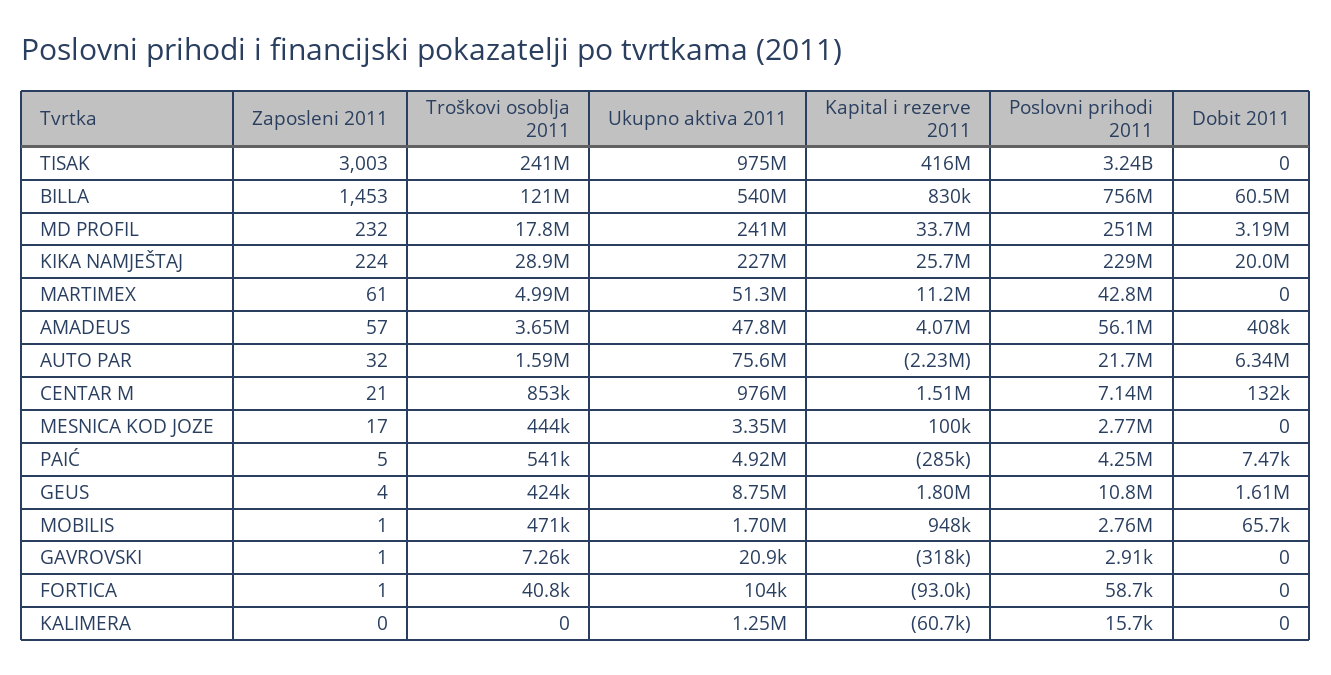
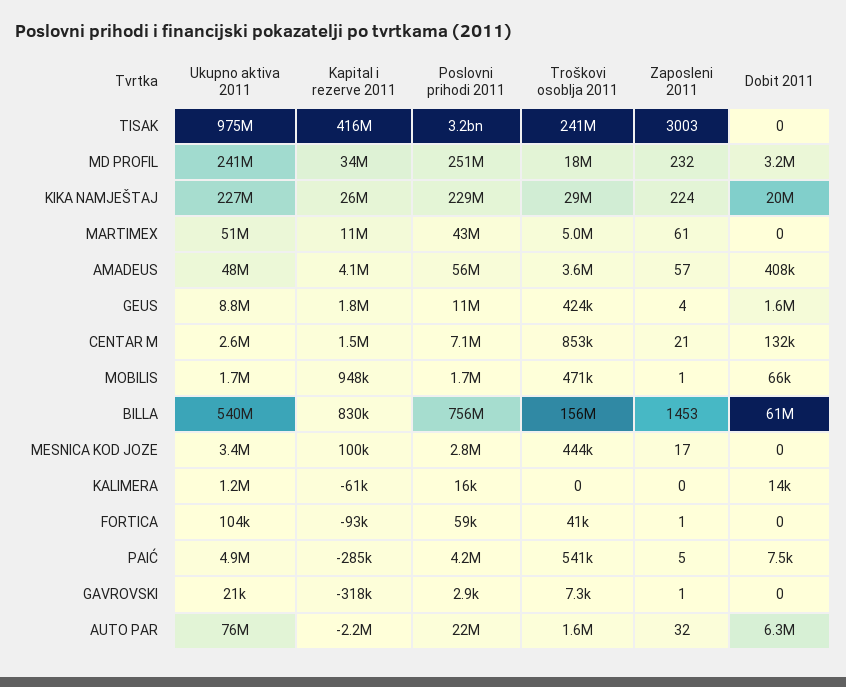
  {
    "Zaposleni 2011": {
      "TISAK": 3003,
      "BILLA": 1453,
      "MD PROFIL": 232,
      "KIKA NAMJEŠTAJ": 224,
      "MARTIMEX": 61,
      "AMADEUS": 57,
      "AUTO PAR": 32,
      "CENTAR M": 21,
      "MESNICA KOD JOZE": 17,
      "PAIĆ": 5,
      "GEUS": 4,
      "MOBILIS": 1,
      "GAVROVSKI": 1,
      "FORTICA": 1,
      "KALIMERA": 0
    },
    "Troškovi osoblja 2011": {
      "TISAK": 241000000,
-     "BILLA": 121000000,
+     "BILLA": 156000000,
      "MD PROFIL": 17800000,
      "KIKA NAMJEŠTAJ": 28900000,
      "MARTIMEX": 4990000,
      "AMADEUS": 3650000,
      "AUTO PAR": 1590000,
      "CENTAR M": 853000,
      "MESNICA KOD JOZE": 444000,
      "PAIĆ": 541000,
      "GEUS": 424000,
      "MOBILIS": 471000,
      "GAVROVSKI": 7260,
      "FORTICA": 40800,
      "KALIMERA": 0
    },
    "Ukupno aktiva 2011": {
      "TISAK": 975000000,
      "BILLA": 540000000,
      "MD PROFIL": 241000000,
      "KIKA NAMJEŠTAJ": 227000000,
      "MARTIMEX": 51300000,
      "AMADEUS": 47800000,
      "AUTO PAR": 75600000,
-     "CENTAR M": 976000000,
+     "CENTAR M": 2600000,
      "MESNICA KOD JOZE": 3350000,
      "PAIĆ": 4920000,
      "GEUS": 8750000,
      "MOBILIS": 1700000,
      "GAVROVSKI": 20900,
      "FORTICA": 104000,
      "KALIMERA": 1250000
    },
    "Kapital i rezerve 2011": {
      "TISAK": 416000000,
      "BILLA": 830000,
      "MD PROFIL": 33700000,
      "KIKA NAMJEŠTAJ": 25700000,
      "MARTIMEX": 11200000,
      "AMADEUS": 4070000,
      "AUTO PAR": -2230000,
      "CENTAR M": 1510000,
      "MESNICA KOD JOZE": 100000,
      "PAIĆ": -285000,
      "GEUS": 1800000,
      "MOBILIS": 948000,
      "GAVROVSKI": -318000,
      "FORTICA": -93000,
      "KALIMERA": -60700
    },
    "Poslovni prihodi 2011": {
      "TISAK": 3240000000,
      "BILLA": 756000000,
      "MD PROFIL": 251000000,
      "KIKA NAMJEŠTAJ": 229000000,
      "MARTIMEX": 42800000,
      "AMADEUS": 56100000,
      "AUTO PAR": 21700000,
      "CENTAR M": 7140000,
      "MESNICA KOD JOZE": 2770000,
      "PAIĆ": 4250000,
      "GEUS": 10800000,
-     "MOBILIS": 2760000,
+     "MOBILIS": 1700000,
      "GAVROVSKI": 2910,
      "FORTICA": 58700,
      "KALIMERA": 15700
    },
    "Dobit 2011": {
      "TISAK": 0,
      "BILLA": 60500000,
      "MD PROFIL": 3190000,
      "KIKA NAMJEŠTAJ": 20000000,
      "MARTIMEX": 0,
      "AMADEUS": 408000,
      "AUTO PAR": 6340000,
      "CENTAR M": 132000,
      "MESNICA KOD JOZE": 0,
      "PAIĆ": 7470,
      "GEUS": 1610000,
      "MOBILIS": 65700,
      "GAVROVSKI": 0,
      "FORTICA": 0,
-     "KALIMERA": 0
+     "KALIMERA": 14000
    }
  }

